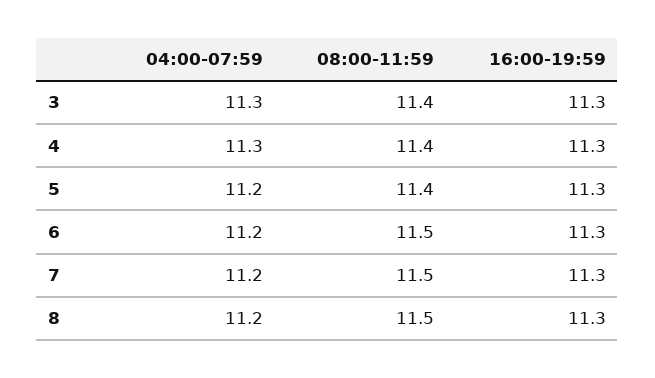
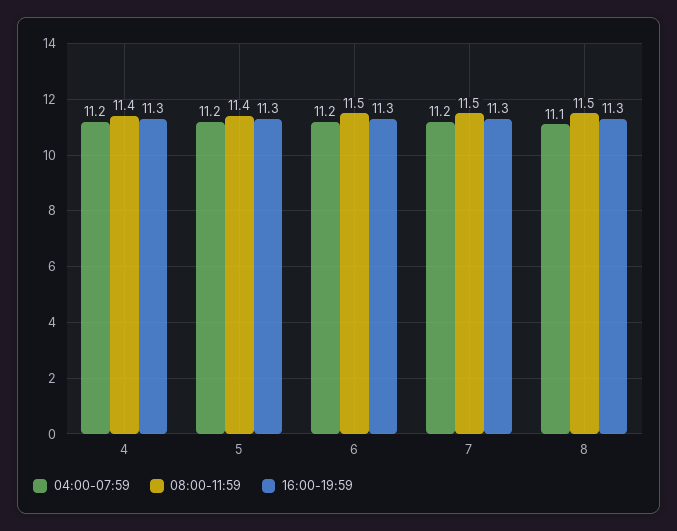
  {
    "04:00-07:59": {
-     "3": 11.3,
-     "4": 11.3,
+     "4": 11.2,
      "5": 11.2,
      "6": 11.2,
      "7": 11.2,
-     "8": 11.2
+     "8": 11.1
    },
    "08:00-11:59": {
-     "3": 11.4,
      "4": 11.4,
      "5": 11.4,
      "6": 11.5,
      "7": 11.5,
      "8": 11.5
    },
    "16:00-19:59": {
-     "3": 11.3,
      "4": 11.3,
      "5": 11.3,
      "6": 11.3,
      "7": 11.3,
      "8": 11.3
    }
  }

